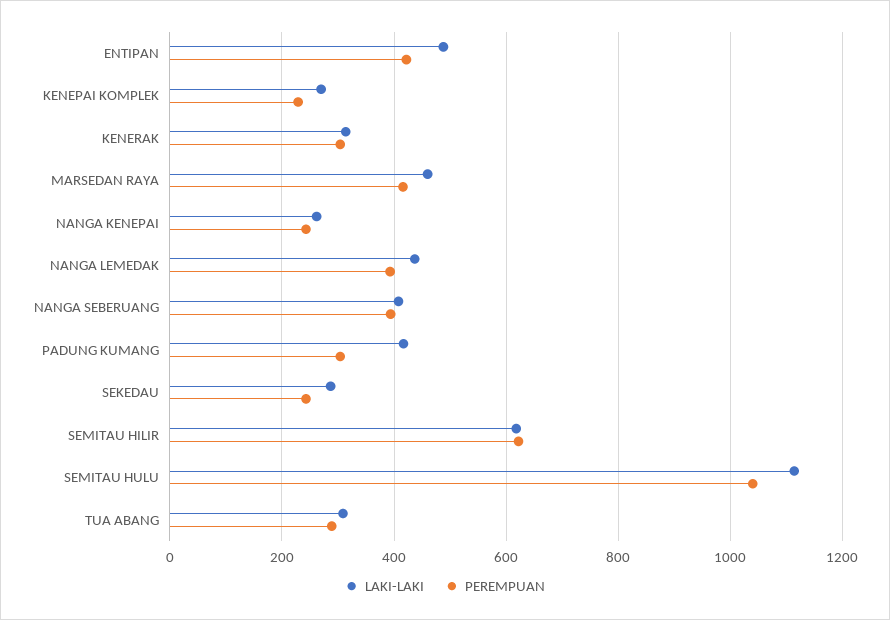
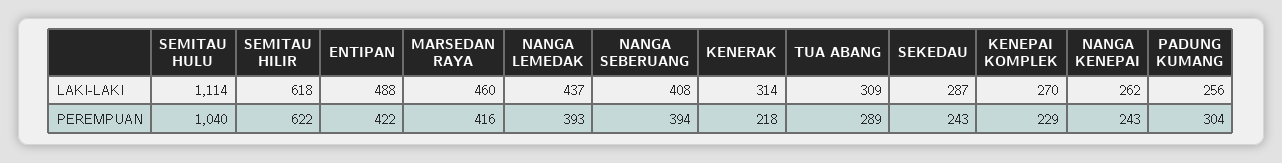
  {
    "LAKI-LAKI": {
      "ENTIPAN": 488,
      "KENEPAI KOMPLEK": 270,
      "KENERAK": 314,
      "MARSEDAN RAYA": 460,
      "NANGA KENEPAI": 262,
      "NANGA LEMEDAK": 437,
      "NANGA SEBERUANG": 408,
-     "PADUNG KUMANG": 420,
+     "PADUNG KUMANG": 256,
      "SEKEDAU": 287,
      "SEMITAU HILIR": 618,
      "SEMITAU HULU": 1114,
      "TUA ABANG": 309
    },
    "PEREMPUAN": {
      "ENTIPAN": 422,
      "KENEPAI KOMPLEK": 229,
-     "KENERAK": 300,
+     "KENERAK": 218,
      "MARSEDAN RAYA": 416,
      "NANGA KENEPAI": 243,
      "NANGA LEMEDAK": 393,
      "NANGA SEBERUANG": 394,
      "PADUNG KUMANG": 304,
      "SEKEDAU": 243,
      "SEMITAU HILIR": 622,
      "SEMITAU HULU": 1040,
      "TUA ABANG": 289
    }
  }

